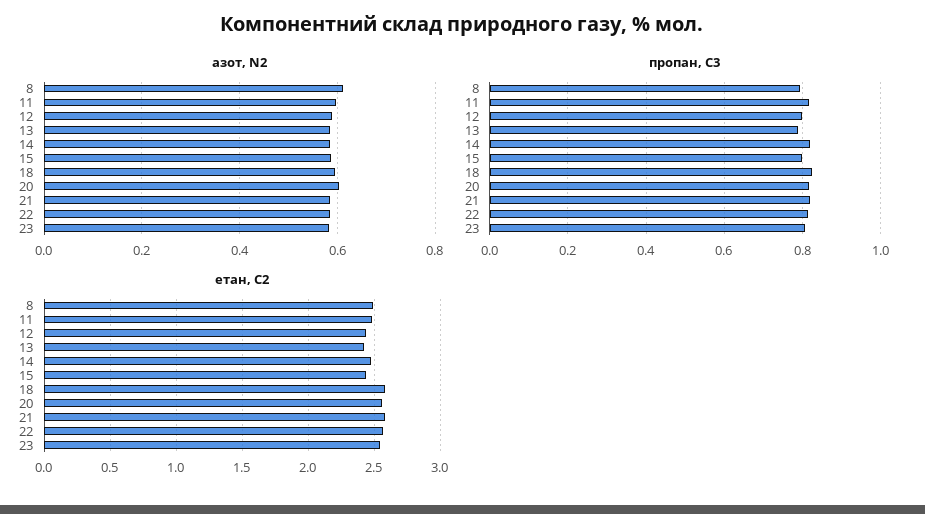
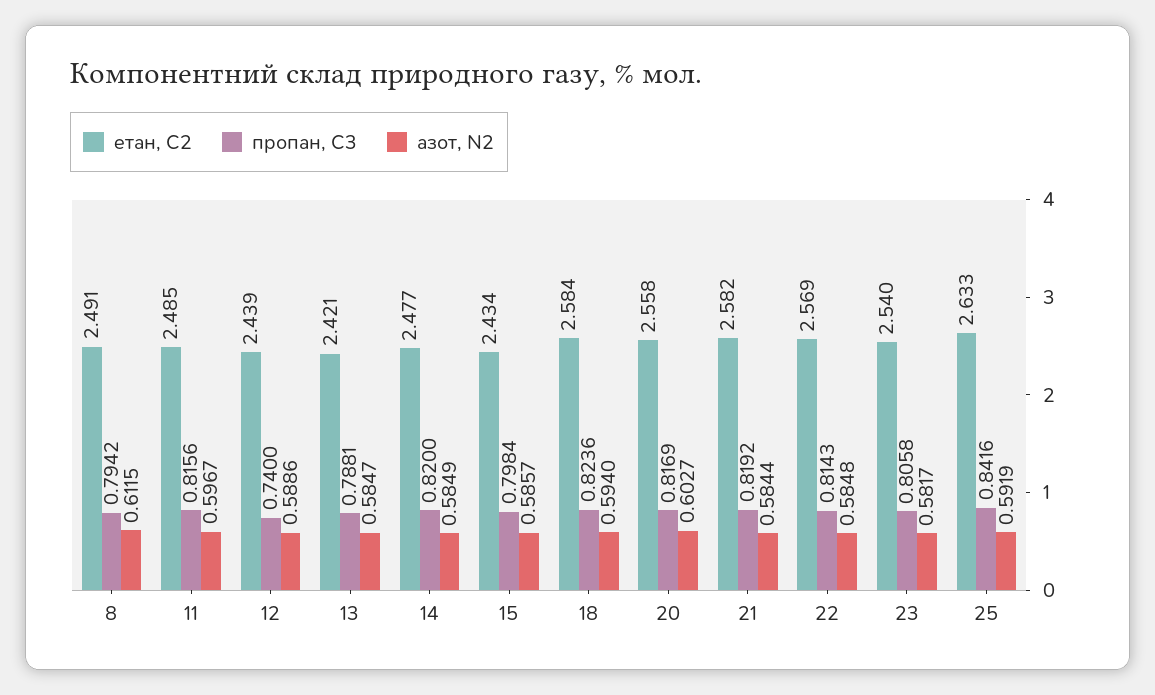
  {
    "азот, N2": {
      "8": 0.6115,
      "11": 0.5967,
      "12": 0.5886,
      "13": 0.5847,
      "14": 0.5849,
      "15": 0.5857,
      "18": 0.594,
      "20": 0.6027,
      "21": 0.5844,
      "22": 0.5848,
-     "23": 0.5817
+     "23": 0.5817,
+     "25": 0.5919
    },
    "пропан, С3": {
      "8": 0.7942,
      "11": 0.8156,
-     "12": 0.8,
+     "12": 0.74,
      "13": 0.7881,
      "14": 0.82,
      "15": 0.7984,
      "18": 0.8236,
      "20": 0.8169,
      "21": 0.8192,
      "22": 0.8143,
-     "23": 0.8058
+     "23": 0.8058,
+     "25": 0.8416
    },
    "етан, С2": {
      "8": 2.491,
      "11": 2.485,
      "12": 2.439,
      "13": 2.421,
      "14": 2.477,
      "15": 2.434,
      "18": 2.584,
      "20": 2.558,
      "21": 2.582,
      "22": 2.569,
-     "23": 2.54
+     "23": 2.54,
+     "25": 2.633
    }
  }

